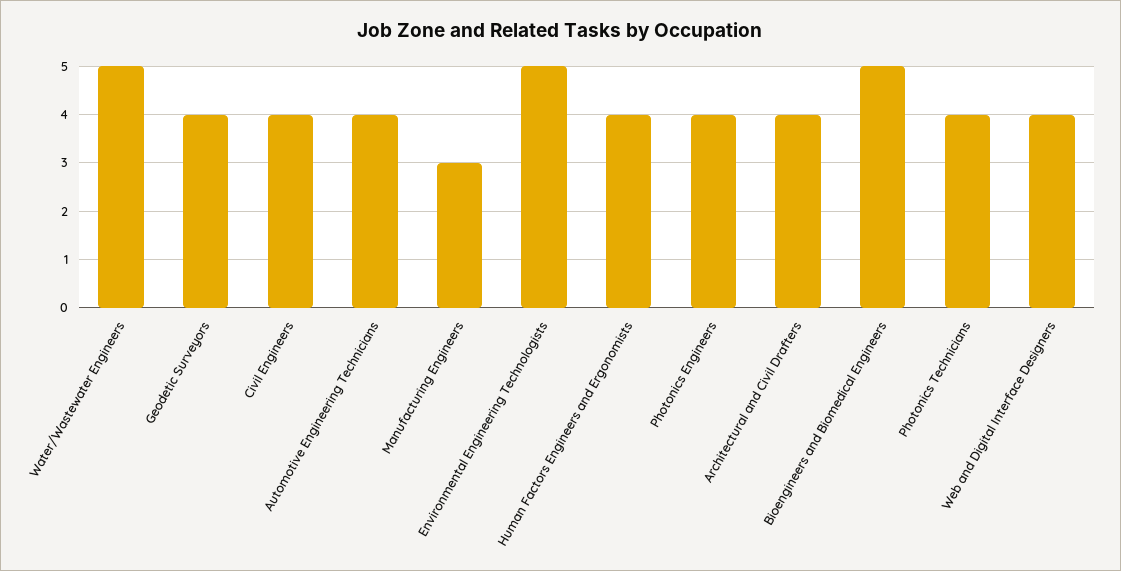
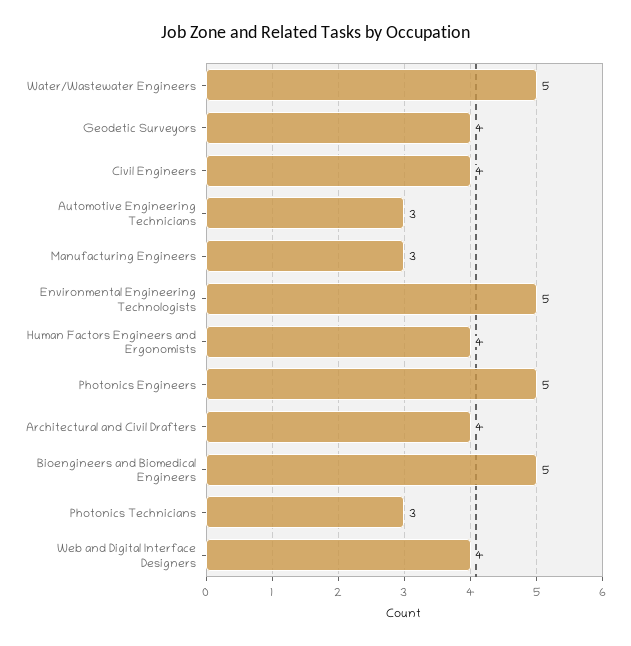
  {
    "Water/Wastewater Engineers": 5,
    "Geodetic Surveyors": 4,
    "Civil Engineers": 4,
-   "Automotive Engineering Technicians": 4,
+   "Automotive Engineering Technicians": 3,
    "Manufacturing Engineers": 3,
    "Environmental Engineering Technologists": 5,
    "Human Factors Engineers and Ergonomists": 4,
-   "Photonics Engineers": 4,
+   "Photonics Engineers": 5,
    "Architectural and Civil Drafters": 4,
    "Bioengineers and Biomedical Engineers": 5,
-   "Photonics Technicians": 4,
+   "Photonics Technicians": 3,
    "Web and Digital Interface Designers": 4
  }

